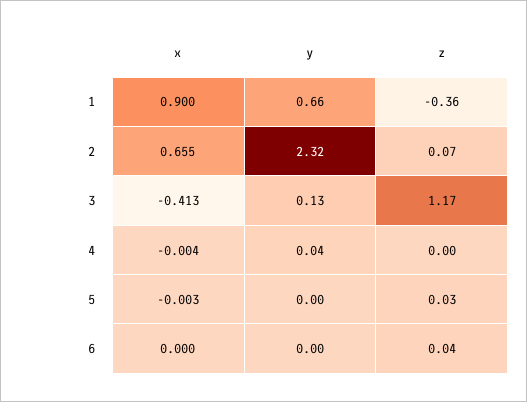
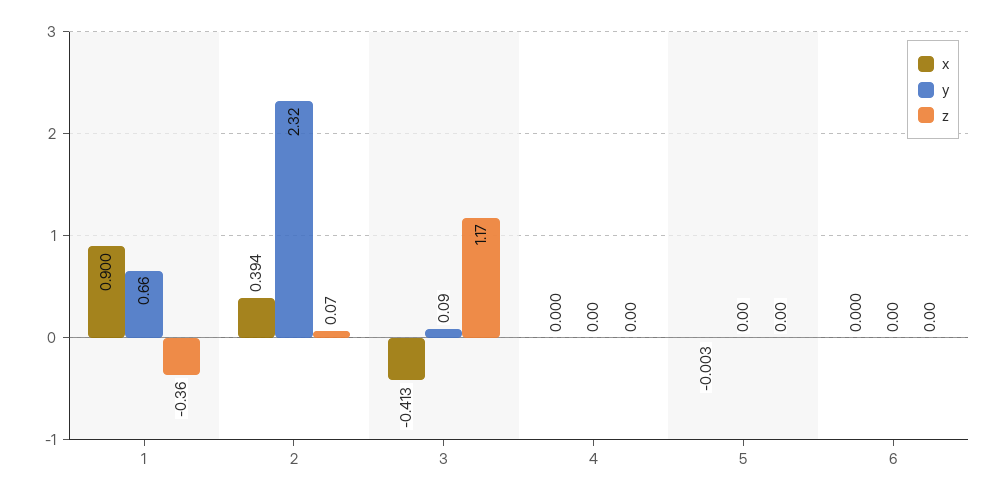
  {
    "x": {
      "1": 0.9,
-     "2": 0.655,
+     "2": 0.394,
      "3": -0.413,
-     "4": -0.004,
+     "4": 0,
      "5": -0.003,
      "6": 0
    },
    "y": {
      "1": 0.66,
      "2": 2.32,
-     "3": 0.13,
+     "3": 0.09,
-     "4": 0.04,
+     "4": 0,
      "5": 0,
      "6": 0
    },
    "z": {
      "1": -0.36,
      "2": 0.07,
      "3": 1.17,
      "4": 0,
-     "5": 0.03,
+     "5": 0,
-     "6": 0.04
+     "6": 0
    }
  }

